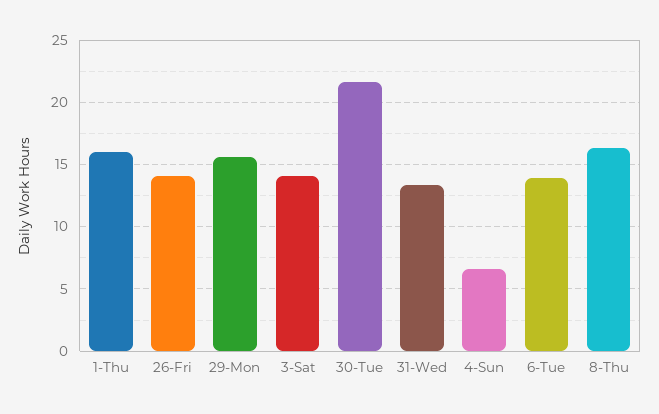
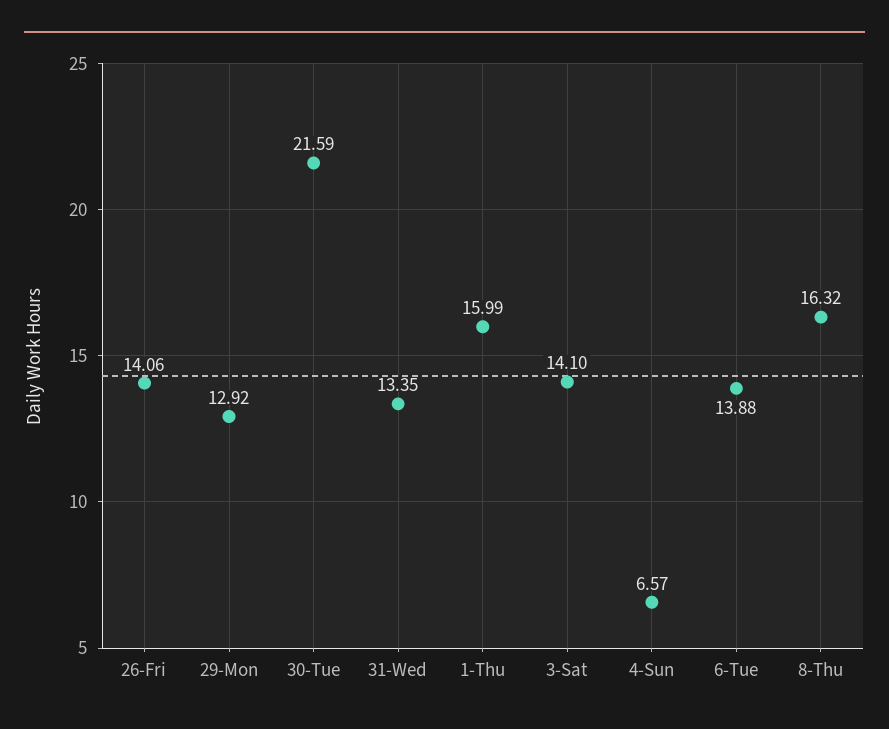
  {
    "1-Thu": 15.99,
    "26-Fri": 14.06,
-   "29-Mon": 15.5,
+   "29-Mon": 12.92,
    "3-Sat": 14.1,
    "30-Tue": 21.59,
    "31-Wed": 13.35,
    "4-Sun": 6.57,
    "6-Tue": 13.88,
    "8-Thu": 16.32
  }

